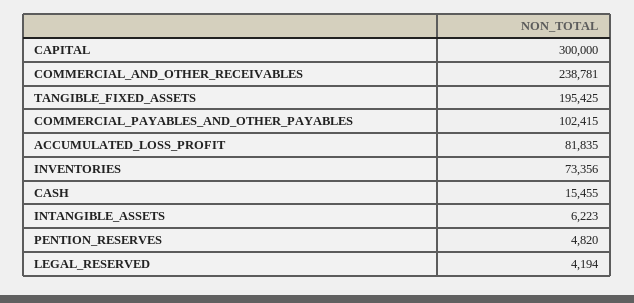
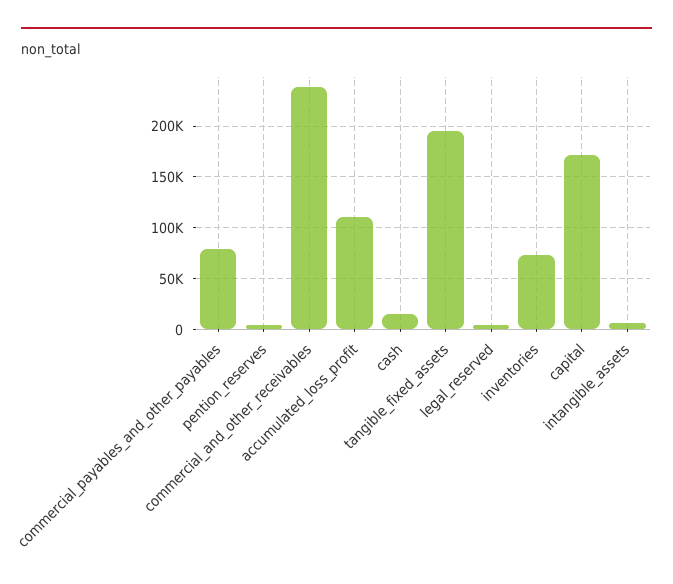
  {
-   "CAPITAL": 300000,
+   "CAPITAL": 170000,
    "COMMERCIAL_AND_OTHER_RECEIVABLES": 238781,
    "TANGIBLE_FIXED_ASSETS": 195425,
-   "COMMERCIAL_PAYABLES_AND_OTHER_PAYABLES": 102415,
+   "COMMERCIAL_PAYABLES_AND_OTHER_PAYABLES": 80000,
-   "ACCUMULATED_LOSS_PROFIT": 81835,
+   "ACCUMULATED_LOSS_PROFIT": 110000,
    "INVENTORIES": 73356,
    "CASH": 15455,
    "INTANGIBLE_ASSETS": 6223,
    "PENTION_RESERVES": 4820,
    "LEGAL_RESERVED": 4194
  }

